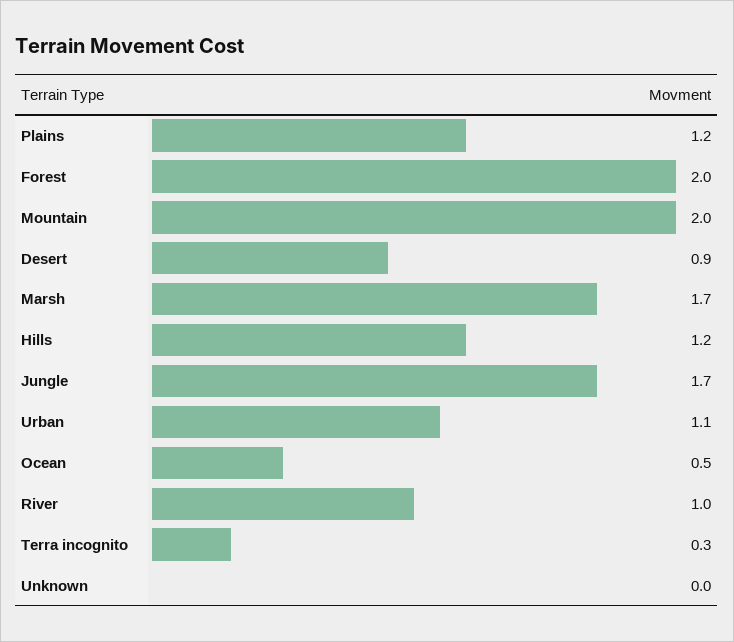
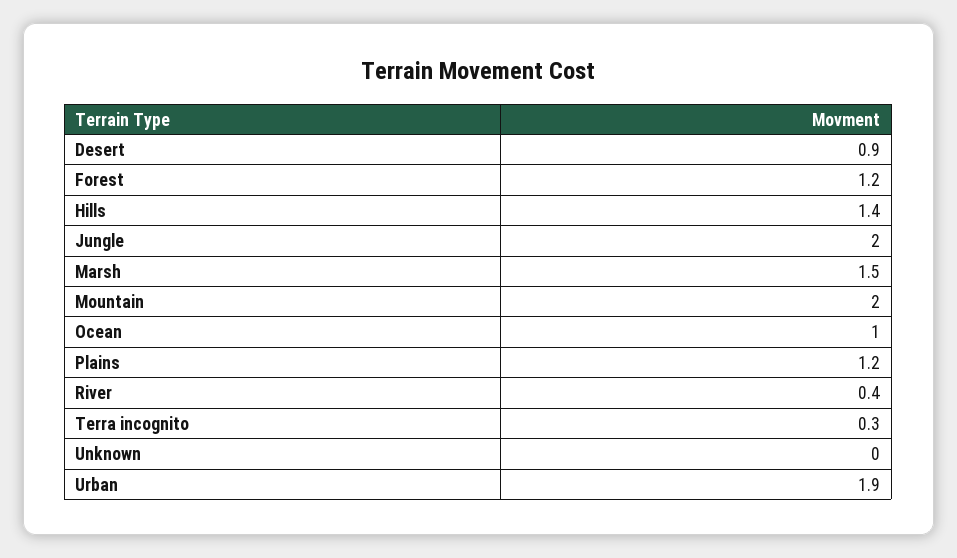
  {
    "Plains": 1.2,
-   "Forest": 2,
+   "Forest": 1.2,
    "Mountain": 2,
    "Desert": 0.9,
-   "Marsh": 1.7,
+   "Marsh": 1.5,
-   "Hills": 1.2,
+   "Hills": 1.4,
-   "Jungle": 1.7,
+   "Jungle": 2,
-   "Urban": 1.1,
+   "Urban": 1.9,
-   "Ocean": 0.5,
+   "Ocean": 1,
-   "River": 1,
+   "River": 0.4,
    "Terra incognito": 0.3,
    "Unknown": 0
  }

